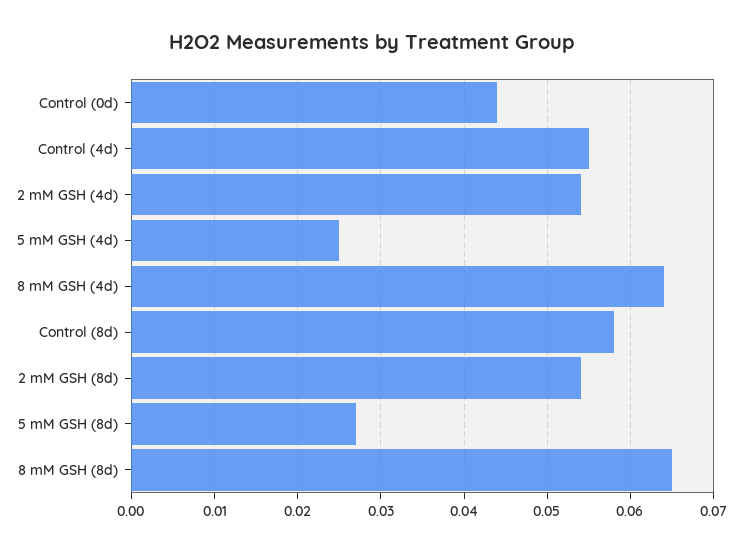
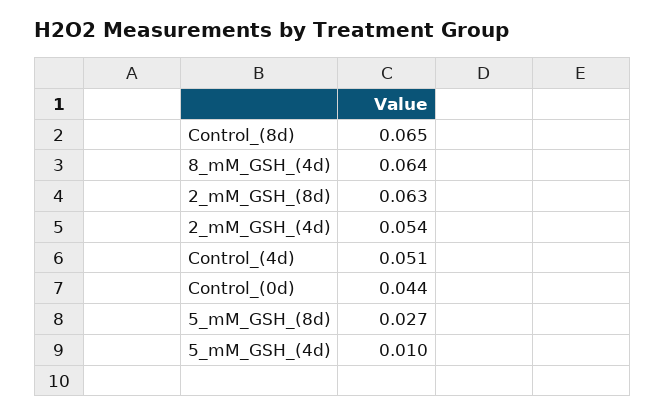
  {
    "Control (0d)": 0.044,
-   "Control (4d)": 0.055,
+   "Control (4d)": 0.051,
    "2 mM GSH (4d)": 0.054,
-   "5 mM GSH (4d)": 0.025,
+   "5 mM GSH (4d)": 0.01,
    "8 mM GSH (4d)": 0.064,
-   "Control (8d)": 0.058,
+   "Control (8d)": 0.065,
-   "2 mM GSH (8d)": 0.054,
+   "2 mM GSH (8d)": 0.063,
-   "5 mM GSH (8d)": 0.027,
+   "5 mM GSH (8d)": 0.027
-   "8 mM GSH (8d)": 0.065
  }

